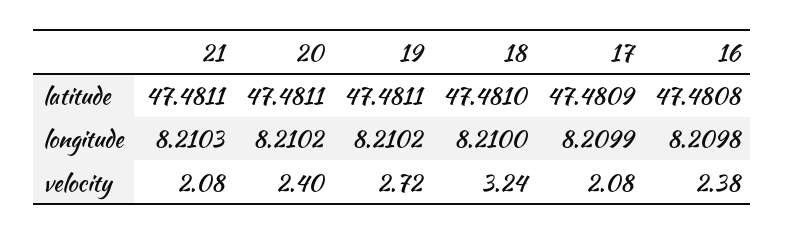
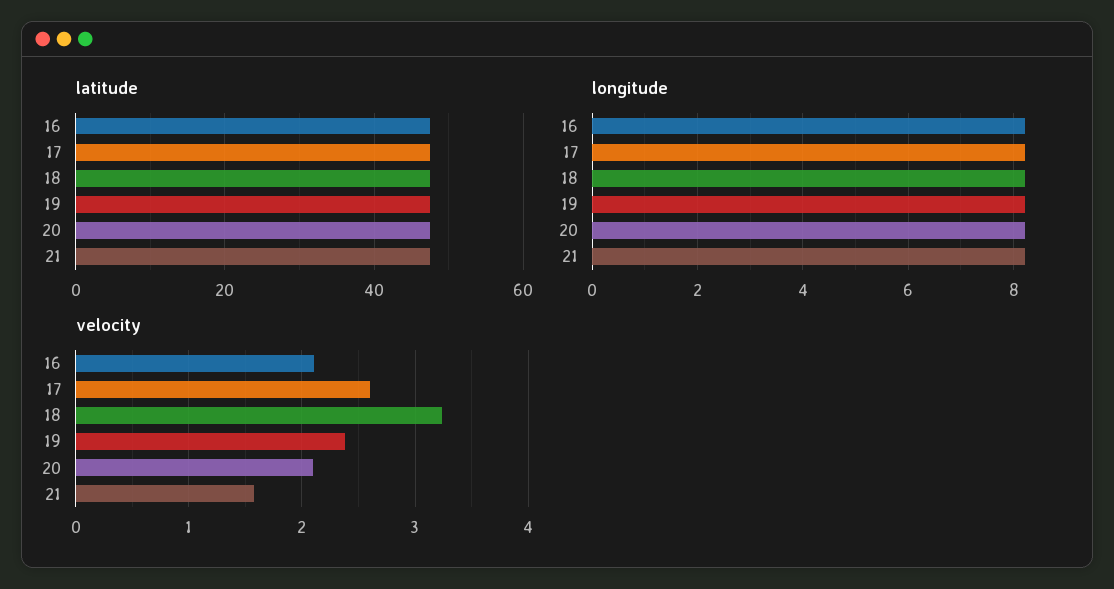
  {
    "latitude": {
      "21": 47.4811,
      "20": 47.4811,
      "19": 47.4811,
      "18": 47.481,
      "17": 47.4809,
      "16": 47.4808
    },
    "longitude": {
      "21": 8.2103,
      "20": 8.2102,
      "19": 8.2102,
      "18": 8.21,
      "17": 8.2099,
      "16": 8.2098
    },
    "velocity": {
-     "21": 2.08,
+     "21": 1.6,
-     "20": 2.4,
+     "20": 2.1,
-     "19": 2.72,
+     "19": 2.4,
      "18": 3.24,
-     "17": 2.08,
+     "17": 2.6,
-     "16": 2.38
+     "16": 2.1
    }
  }

